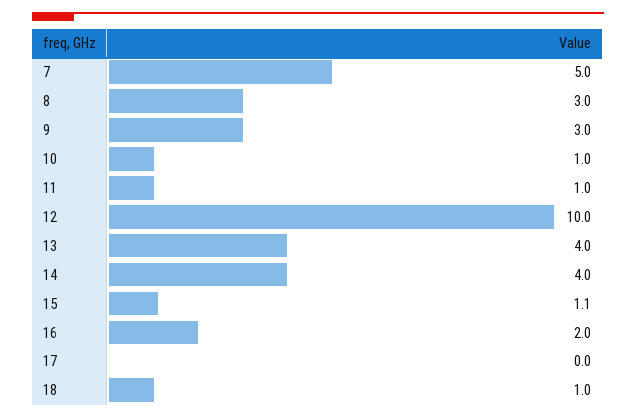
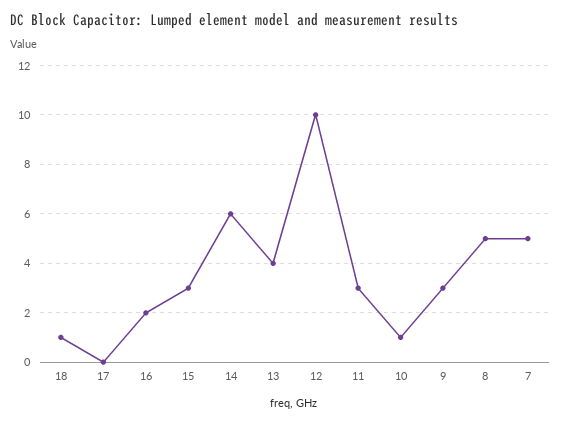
  {
    "7": 5,
-   "8": 3,
+   "8": 5,
    "9": 3,
    "10": 1,
-   "11": 1,
+   "11": 3,
    "12": 10,
    "13": 4,
-   "14": 4,
+   "14": 6,
-   "15": 1.1,
+   "15": 3,
    "16": 2,
    "17": 0,
    "18": 1
  }

